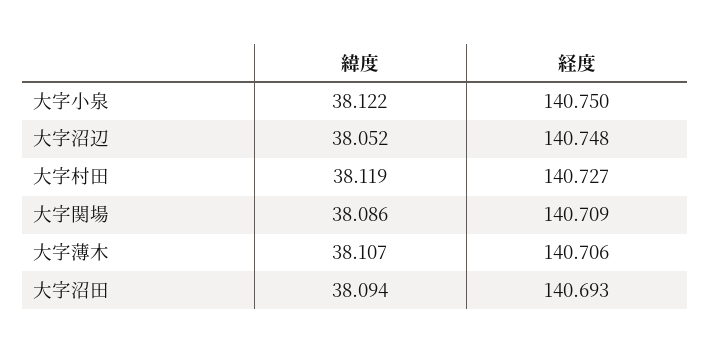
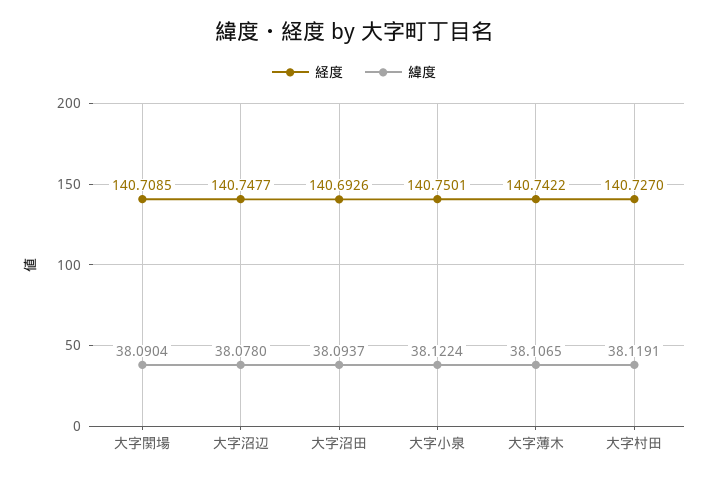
  {
    "緯度": {
      "大字小泉": 38.1224,
-     "大字沼辺": 38.052,
+     "大字沼辺": 38.078,
      "大字村田": 38.1191,
-     "大字関場": 38.086,
+     "大字関場": 38.0904,
      "大字薄木": 38.1065,
      "大字沼田": 38.0937
    },
    "経度": {
      "大字小泉": 140.7501,
      "大字沼辺": 140.7477,
      "大字村田": 140.727,
      "大字関場": 140.7085,
-     "大字薄木": 140.706,
+     "大字薄木": 140.7422,
      "大字沼田": 140.6926
    }
  }

